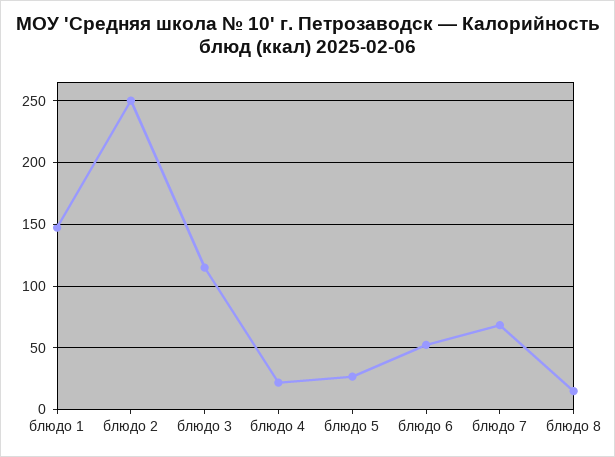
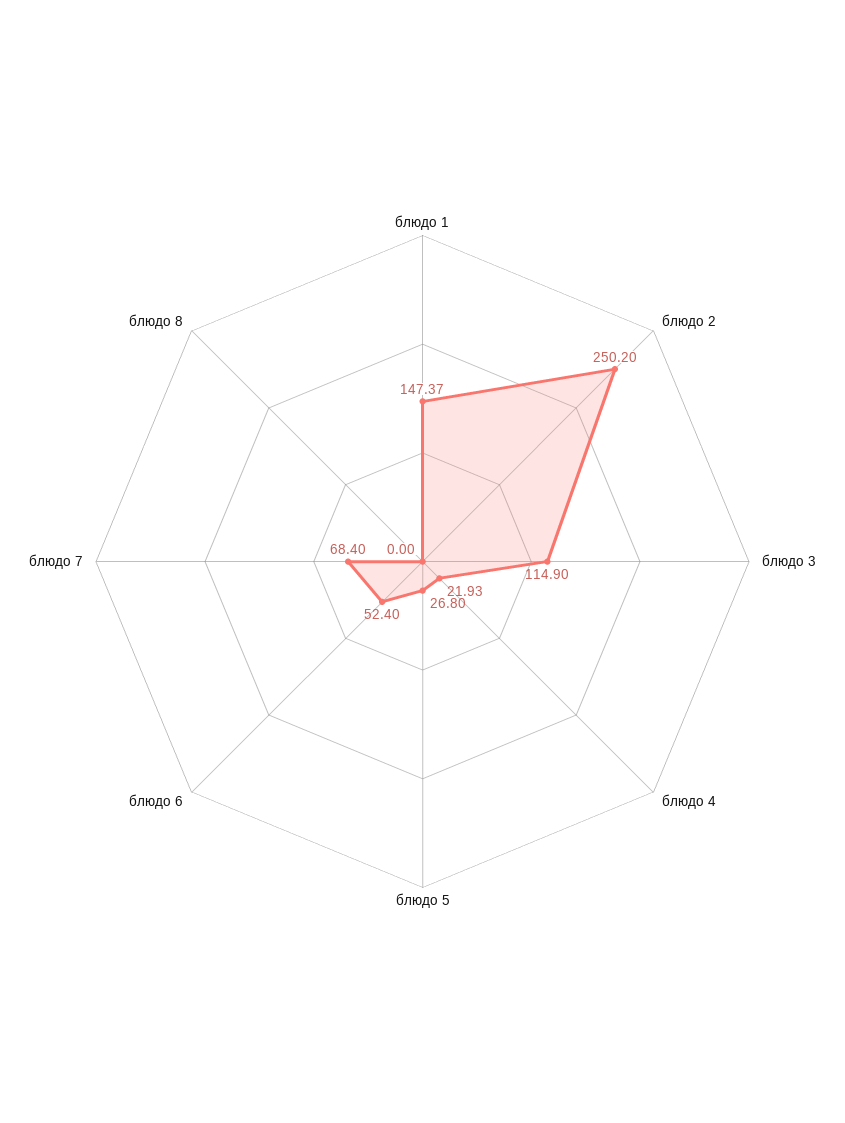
  {
    "блюдо 1": 147.37,
    "блюдо 2": 250.2,
    "блюдо 3": 114.9,
    "блюдо 4": 21.93,
    "блюдо 5": 26.8,
    "блюдо 6": 52.4,
    "блюдо 7": 68.4,
-   "блюдо 8": 15
+   "блюдо 8": 0
  }

